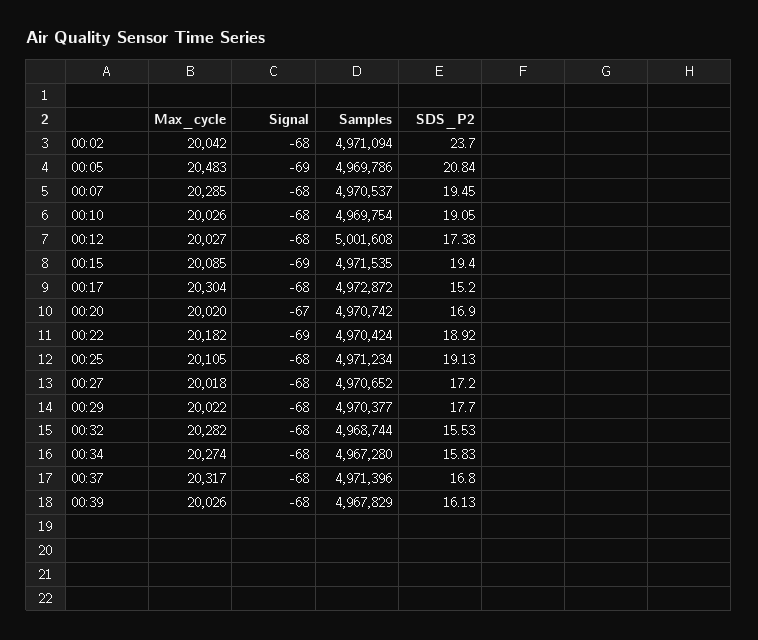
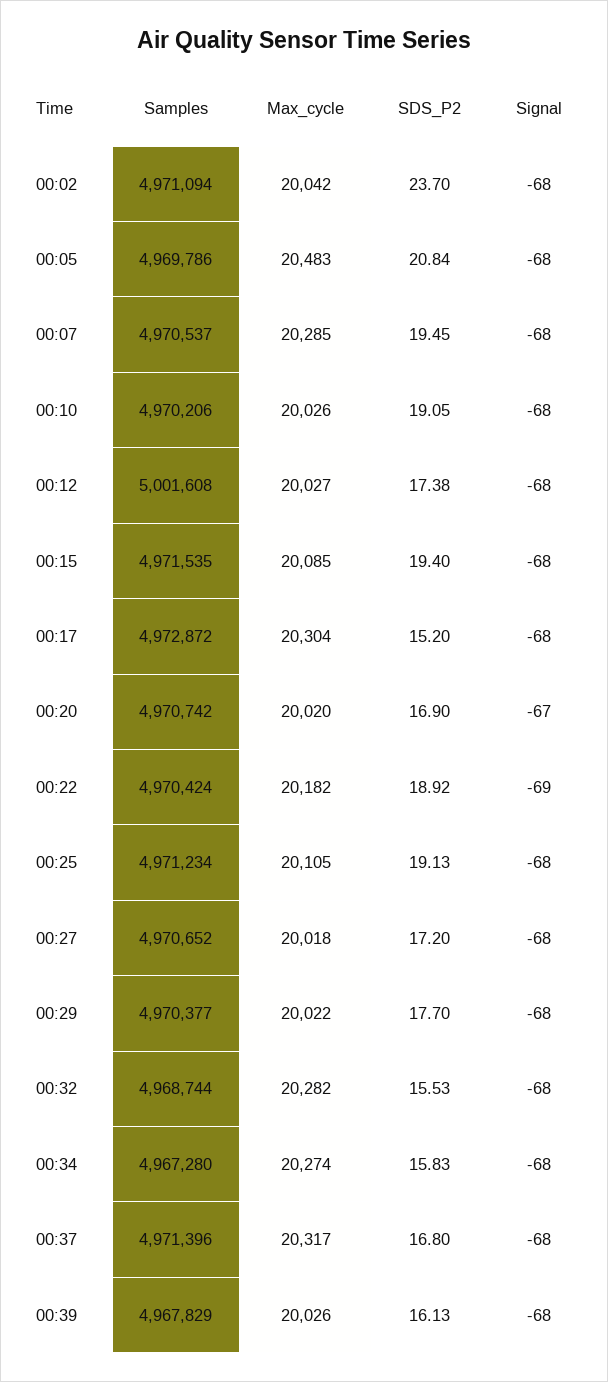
  {
    "Max_cycle": {
      "00:02": 20042,
      "00:05": 20483,
      "00:07": 20285,
      "00:10": 20026,
      "00:12": 20027,
      "00:15": 20085,
      "00:17": 20304,
      "00:20": 20020,
      "00:22": 20182,
      "00:25": 20105,
      "00:27": 20018,
      "00:29": 20022,
      "00:32": 20282,
      "00:34": 20274,
      "00:37": 20317,
      "00:39": 20026
    },
    "Signal": {
      "00:02": -68,
-     "00:05": -69,
+     "00:05": -68,
      "00:07": -68,
      "00:10": -68,
      "00:12": -68,
-     "00:15": -69,
+     "00:15": -68,
      "00:17": -68,
      "00:20": -67,
      "00:22": -69,
      "00:25": -68,
      "00:27": -68,
      "00:29": -68,
      "00:32": -68,
      "00:34": -68,
      "00:37": -68,
      "00:39": -68
    },
    "Samples": {
      "00:02": 4971094,
      "00:05": 4969786,
      "00:07": 4970537,
-     "00:10": 4969754,
+     "00:10": 4970206,
      "00:12": 5001608,
      "00:15": 4971535,
      "00:17": 4972872,
      "00:20": 4970742,
      "00:22": 4970424,
      "00:25": 4971234,
      "00:27": 4970652,
      "00:29": 4970377,
      "00:32": 4968744,
      "00:34": 4967280,
      "00:37": 4971396,
      "00:39": 4967829
    },
    "SDS_P2": {
      "00:02": 23.7,
      "00:05": 20.84,
      "00:07": 19.45,
      "00:10": 19.05,
      "00:12": 17.38,
      "00:15": 19.4,
      "00:17": 15.2,
      "00:20": 16.9,
      "00:22": 18.92,
      "00:25": 19.13,
      "00:27": 17.2,
      "00:29": 17.7,
      "00:32": 15.53,
      "00:34": 15.83,
      "00:37": 16.8,
      "00:39": 16.13
    }
  }

